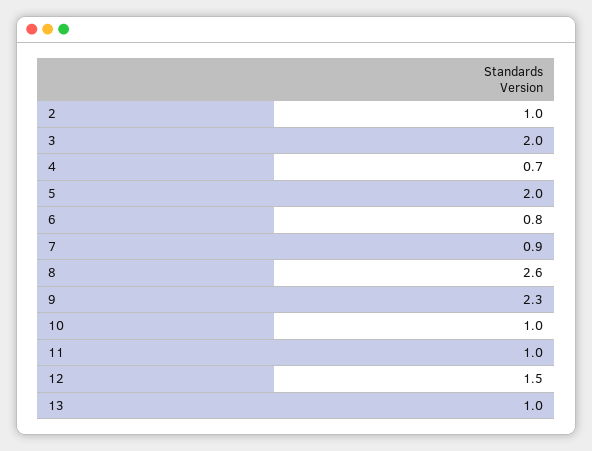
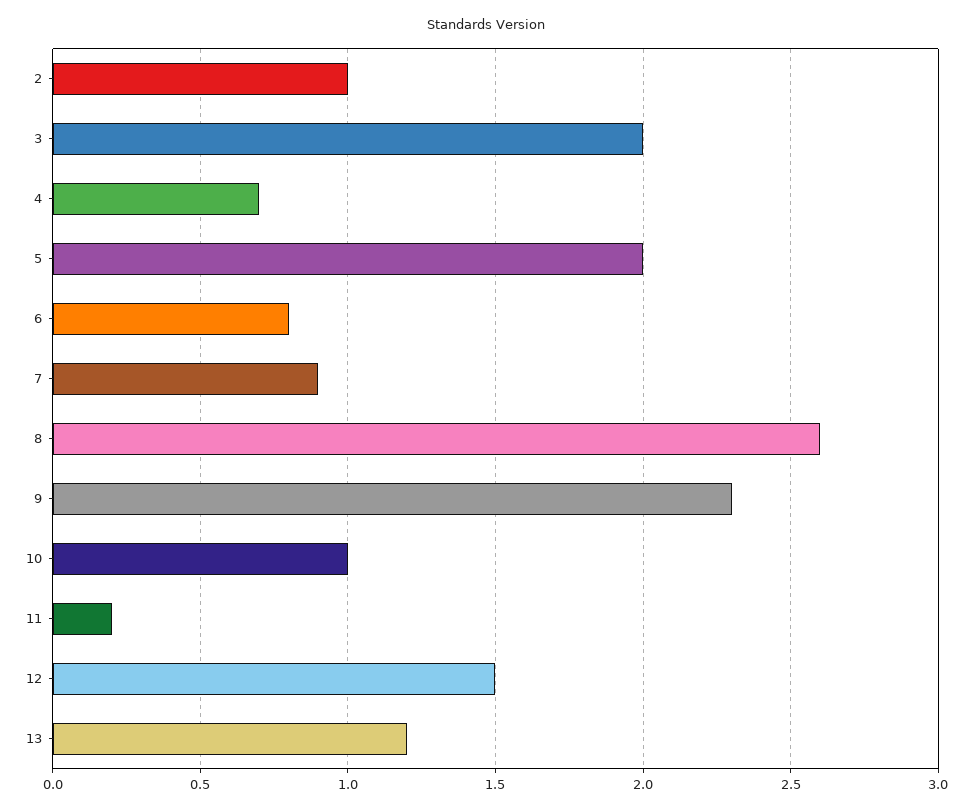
  {
    "2": 1,
    "3": 2,
    "4": 0.7,
    "5": 2,
    "6": 0.8,
    "7": 0.9,
    "8": 2.6,
    "9": 2.3,
    "10": 1,
-   "11": 1,
+   "11": 0.2,
    "12": 1.5,
-   "13": 1
+   "13": 1.2
  }

